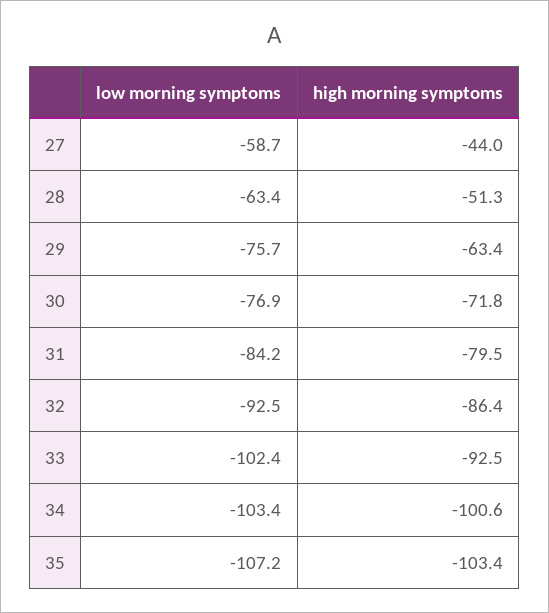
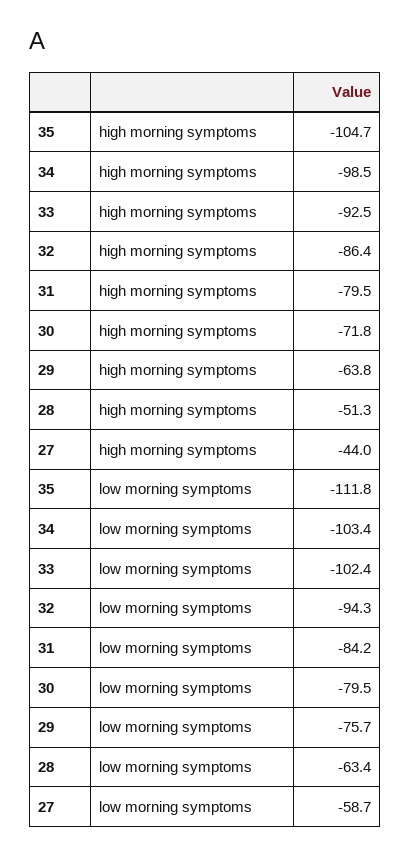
  {
    "low morning symptoms": {
      "27": -58.7,
      "28": -63.4,
      "29": -75.7,
-     "30": -76.9,
+     "30": -79.5,
      "31": -84.2,
-     "32": -92.5,
+     "32": -94.3,
      "33": -102.4,
      "34": -103.4,
-     "35": -107.2
+     "35": -111.8
    },
    "high morning symptoms": {
      "27": -44,
      "28": -51.3,
-     "29": -63.4,
+     "29": -63.8,
      "30": -71.8,
      "31": -79.5,
      "32": -86.4,
      "33": -92.5,
-     "34": -100.6,
+     "34": -98.5,
-     "35": -103.4
+     "35": -104.7
    }
  }

